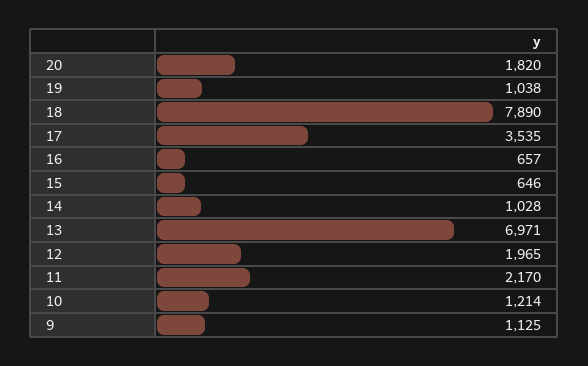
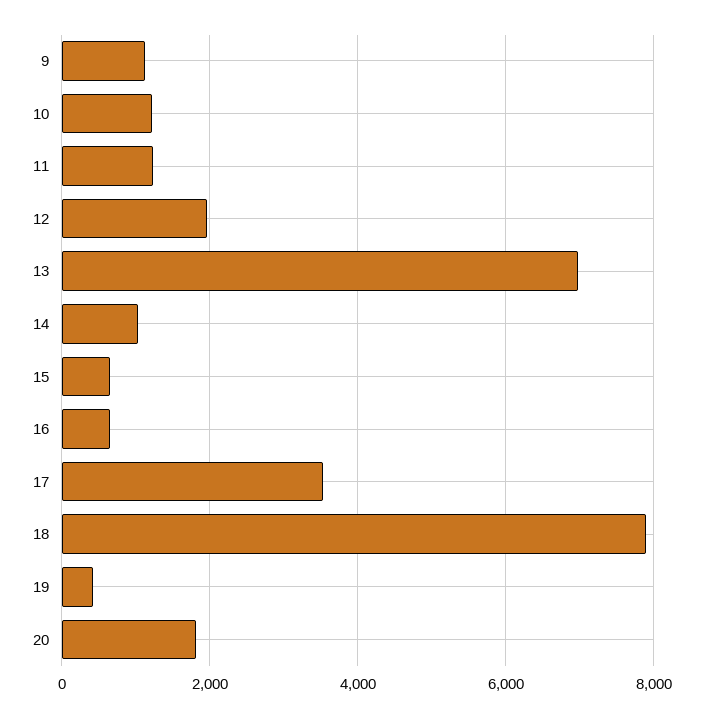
  {
    "20": 1820,
-   "19": 1038,
+   "19": 400,
    "18": 7890,
    "17": 3535,
    "16": 657,
    "15": 646,
    "14": 1028,
    "13": 6971,
    "12": 1965,
-   "11": 2170,
+   "11": 1200,
    "10": 1214,
    "9": 1125
  }

